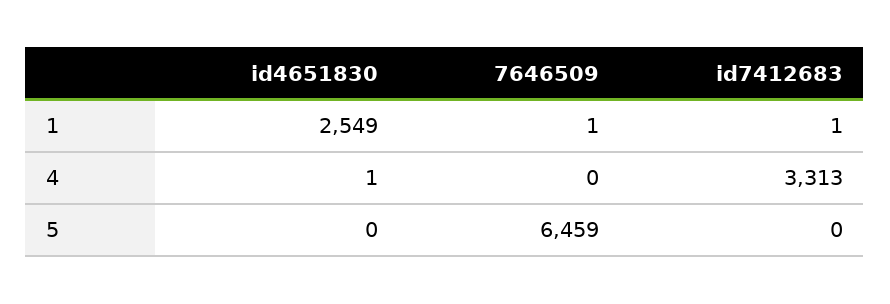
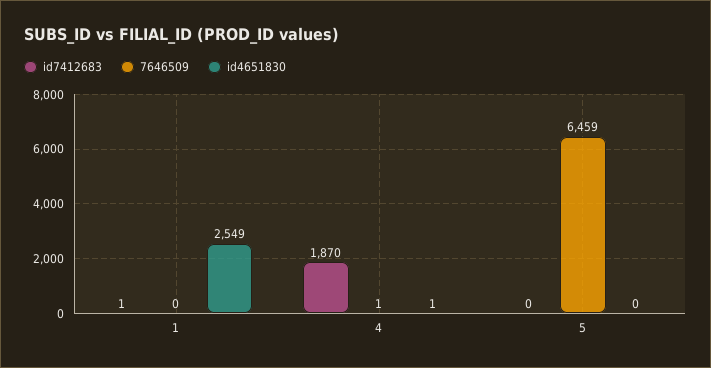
  {
    "id4651830": {
      "1": 2549,
      "4": 1,
      "5": 0
    },
    "7646509": {
-     "1": 1,
+     "1": 0,
-     "4": 0,
+     "4": 1,
      "5": 6459
    },
    "id7412683": {
      "1": 1,
-     "4": 3313,
+     "4": 1870,
      "5": 0
    }
  }

